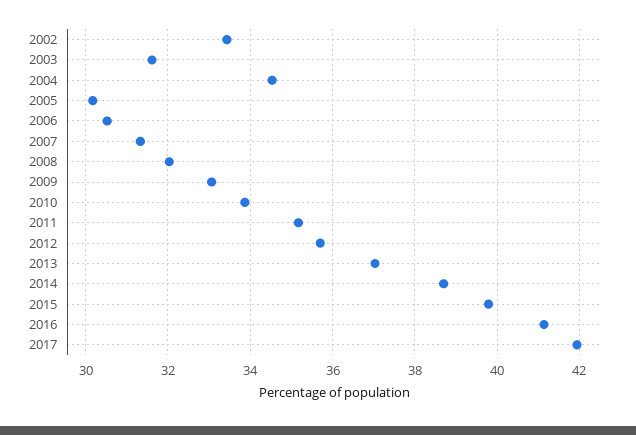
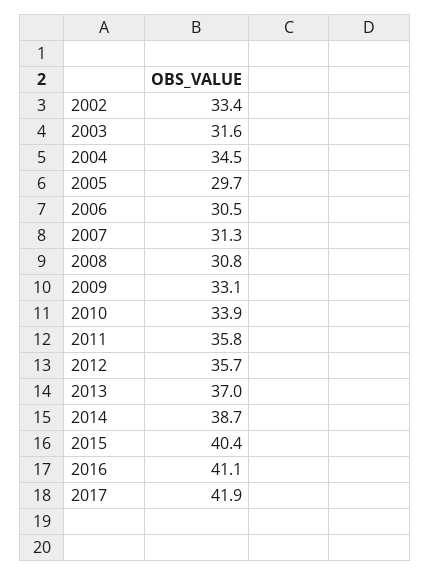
  {
    "2002": 33.4,
    "2003": 31.6,
    "2004": 34.5,
-   "2005": 30.2,
+   "2005": 29.7,
    "2006": 30.5,
    "2007": 31.3,
-   "2008": 32,
+   "2008": 30.8,
    "2009": 33.1,
    "2010": 33.9,
-   "2011": 35.2,
+   "2011": 35.8,
    "2012": 35.7,
    "2013": 37,
    "2014": 38.7,
-   "2015": 39.8,
+   "2015": 40.4,
    "2016": 41.1,
    "2017": 41.9
  }

